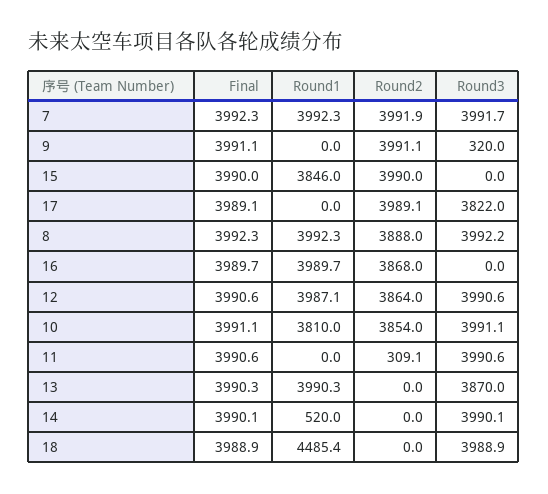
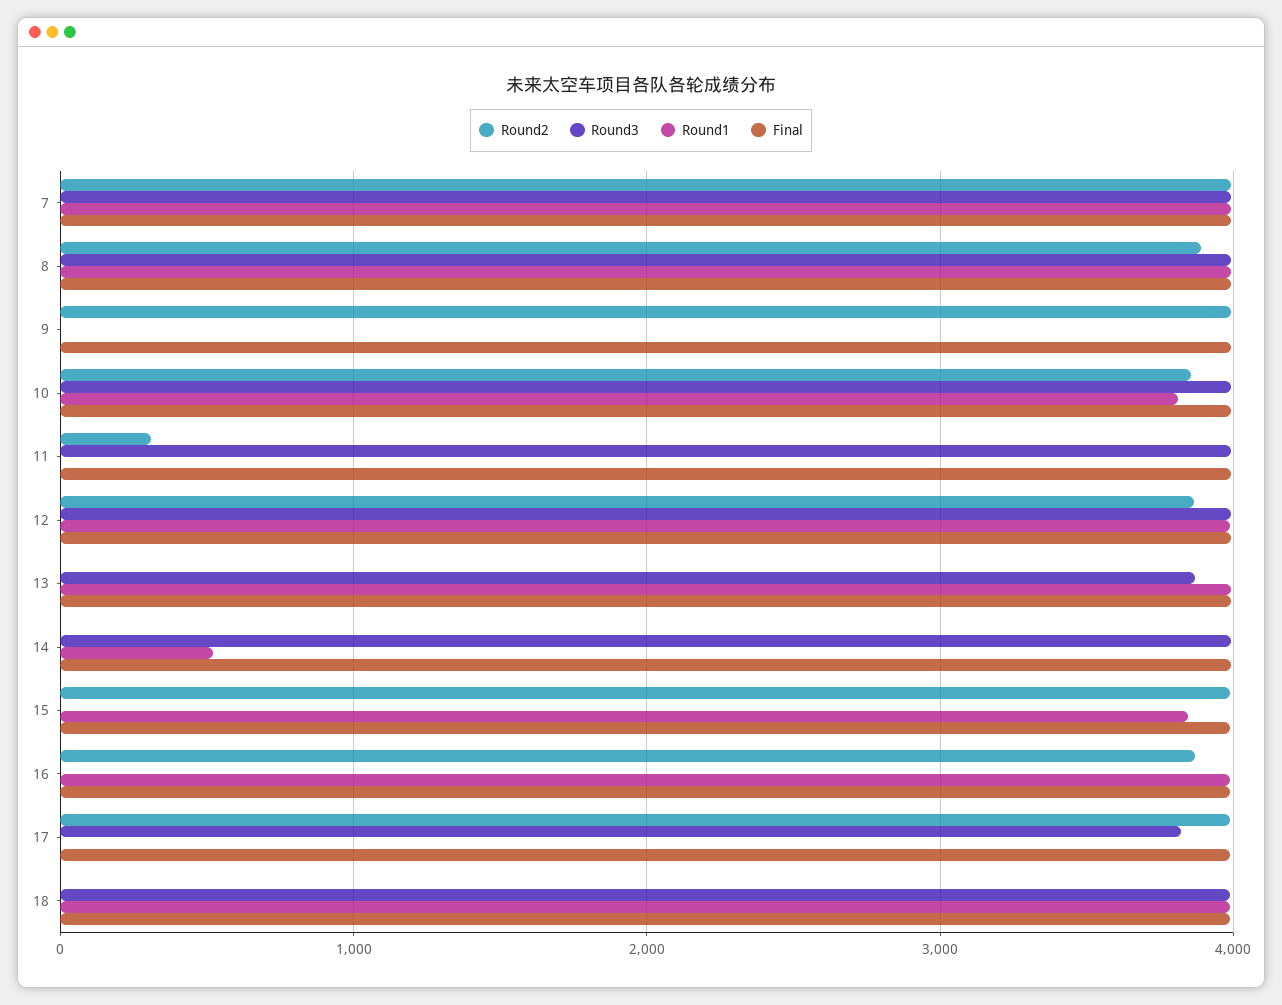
  {
    "Final": {
      "7": 3992.3,
      "9": 3991.1,
      "15": 3990,
      "17": 3989.1,
      "8": 3992.3,
      "16": 3989.7,
      "12": 3990.6,
      "10": 3991.1,
      "11": 3990.6,
      "13": 3990.3,
      "14": 3990.1,
      "18": 3988.9
    },
    "Round1": {
      "7": 3992.3,
      "9": 0,
      "15": 3846,
      "17": 0,
      "8": 3992.3,
      "16": 3989.7,
      "12": 3987.1,
      "10": 3810,
      "11": 0,
      "13": 3990.3,
      "14": 520,
-     "18": 4485.4
+     "18": 4000
    },
    "Round2": {
      "7": 3991.9,
      "9": 3991.1,
      "15": 3990,
      "17": 3989.1,
      "8": 3888,
      "16": 3868,
      "12": 3864,
      "10": 3854,
      "11": 309.1,
      "13": 0,
      "14": 0,
      "18": 0
    },
    "Round3": {
      "7": 3991.7,
-     "9": 320,
+     "9": 0,
      "15": 0,
      "17": 3822,
      "8": 3992.2,
      "16": 0,
      "12": 3990.6,
      "10": 3991.1,
      "11": 3990.6,
      "13": 3870,
      "14": 3990.1,
      "18": 3988.9
    }
  }

